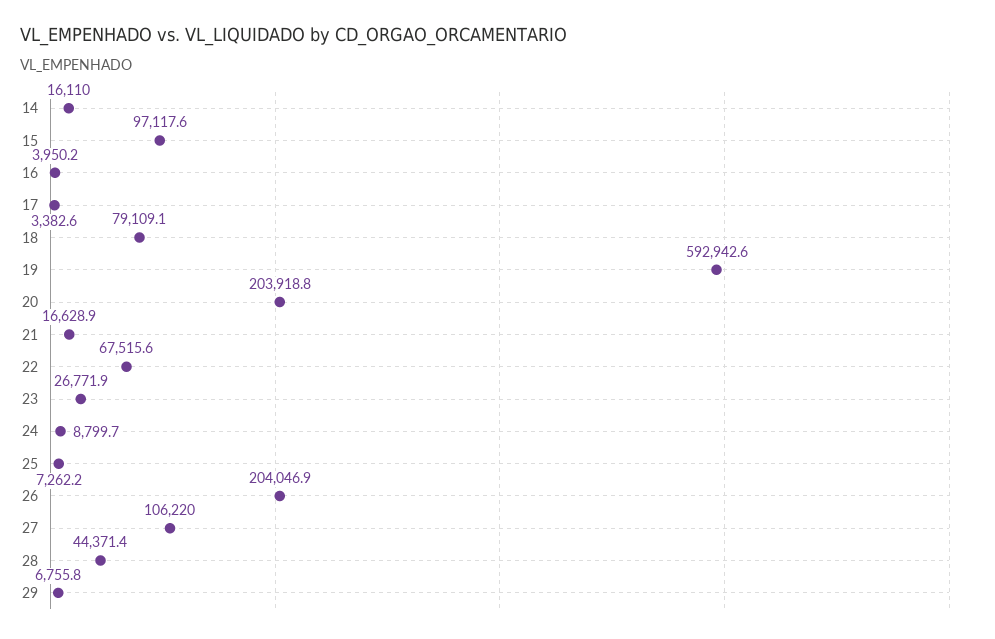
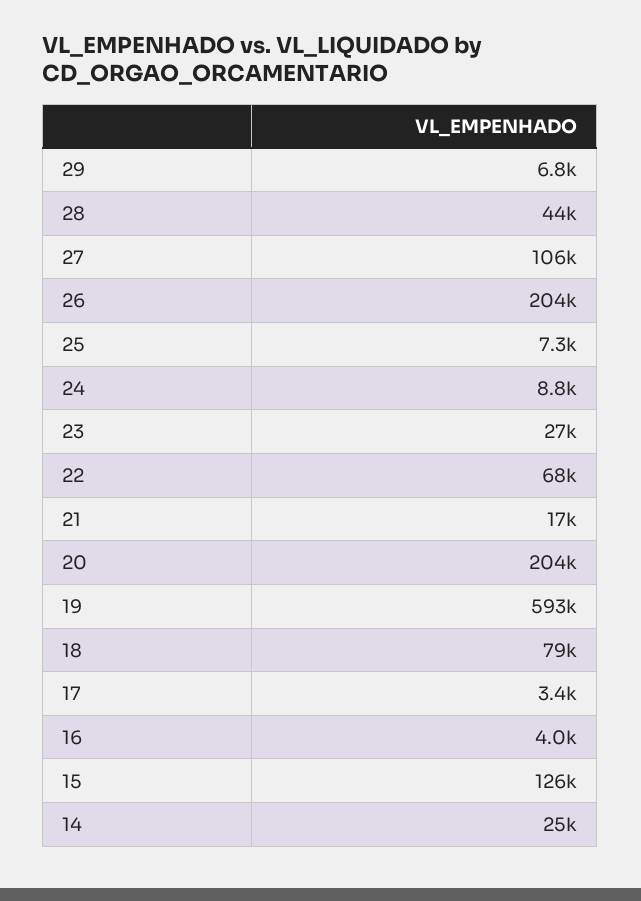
  {
-   "14": 16110,
+   "14": 25000,
-   "15": 97117.6,
+   "15": 126000,
    "16": 3950.2,
    "17": 3382.6,
    "18": 79109.1,
    "19": 592942.6,
    "20": 203918.8,
    "21": 16628.9,
    "22": 67515.6,
    "23": 26771.9,
    "24": 8799.7,
    "25": 7262.2,
    "26": 204046.9,
    "27": 106220,
    "28": 44371.4,
    "29": 6755.8
  }

